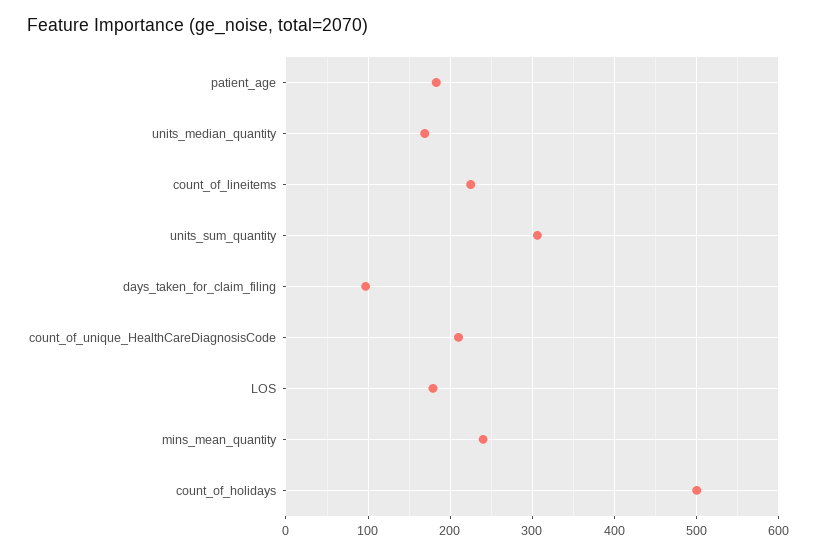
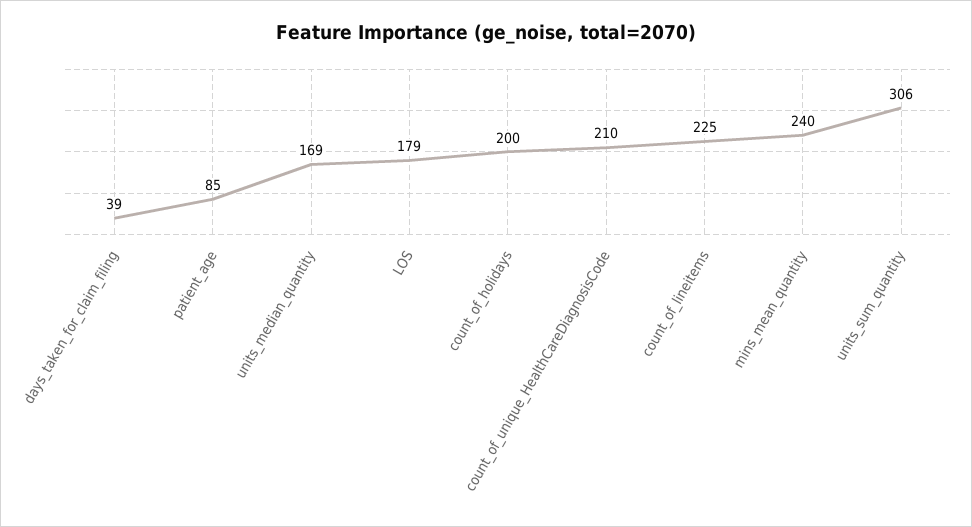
  {
-   "patient_age": 180,
+   "patient_age": 85,
    "units_median_quantity": 169,
    "count_of_lineitems": 225,
    "units_sum_quantity": 306,
-   "days_taken_for_claim_filing": 100,
+   "days_taken_for_claim_filing": 39,
    "count_of_unique_HealthCareDiagnosisCode": 210,
    "LOS": 179,
    "mins_mean_quantity": 240,
-   "count_of_holidays": 500
+   "count_of_holidays": 200
  }

